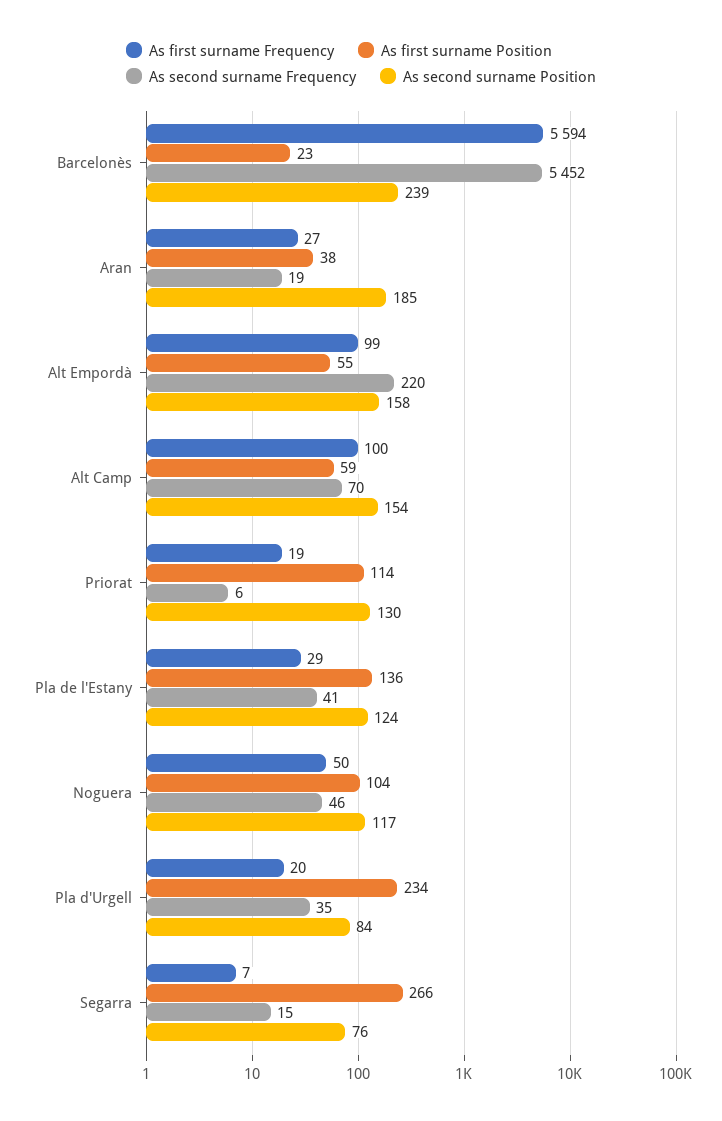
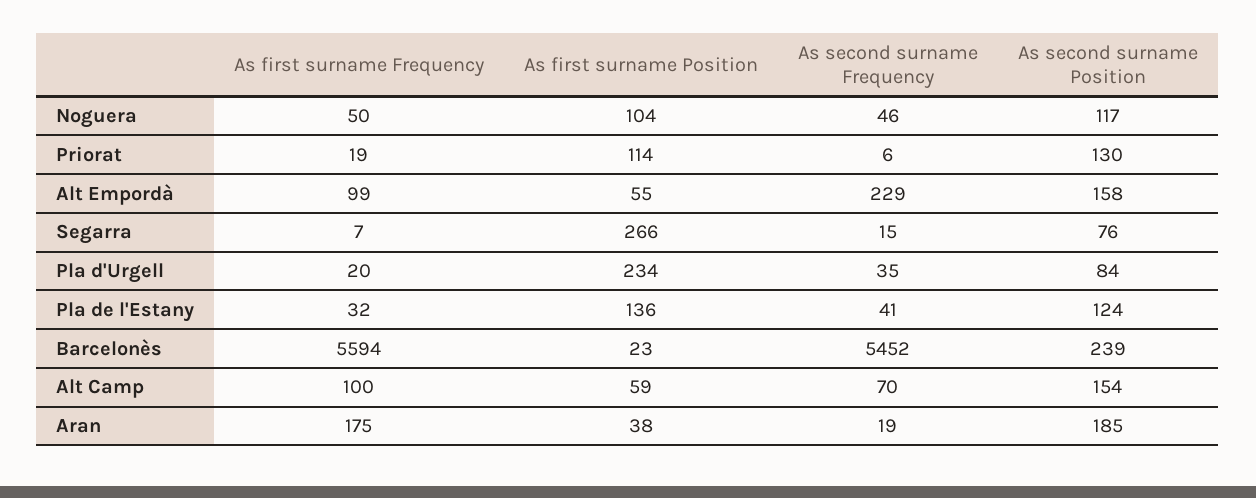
  {
    "As first surname Frequency": {
      "Barcelonès": 5594,
-     "Aran": 27,
+     "Aran": 175,
      "Alt Empordà": 99,
      "Alt Camp": 100,
      "Priorat": 19,
-     "Pla de l'Estany": 29,
+     "Pla de l'Estany": 32,
      "Noguera": 50,
      "Pla d'Urgell": 20,
      "Segarra": 7
    },
    "As first surname Position": {
      "Barcelonès": 23,
      "Aran": 38,
      "Alt Empordà": 55,
      "Alt Camp": 59,
      "Priorat": 114,
      "Pla de l'Estany": 136,
      "Noguera": 104,
      "Pla d'Urgell": 234,
      "Segarra": 266
    },
    "As second surname Frequency": {
      "Barcelonès": 5452,
      "Aran": 19,
-     "Alt Empordà": 220,
+     "Alt Empordà": 229,
      "Alt Camp": 70,
      "Priorat": 6,
      "Pla de l'Estany": 41,
      "Noguera": 46,
      "Pla d'Urgell": 35,
      "Segarra": 15
    },
    "As second surname Position": {
      "Barcelonès": 239,
      "Aran": 185,
      "Alt Empordà": 158,
      "Alt Camp": 154,
      "Priorat": 130,
      "Pla de l'Estany": 124,
      "Noguera": 117,
      "Pla d'Urgell": 84,
      "Segarra": 76
    }
  }

